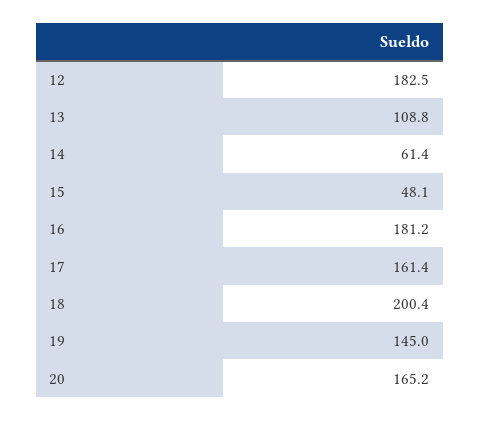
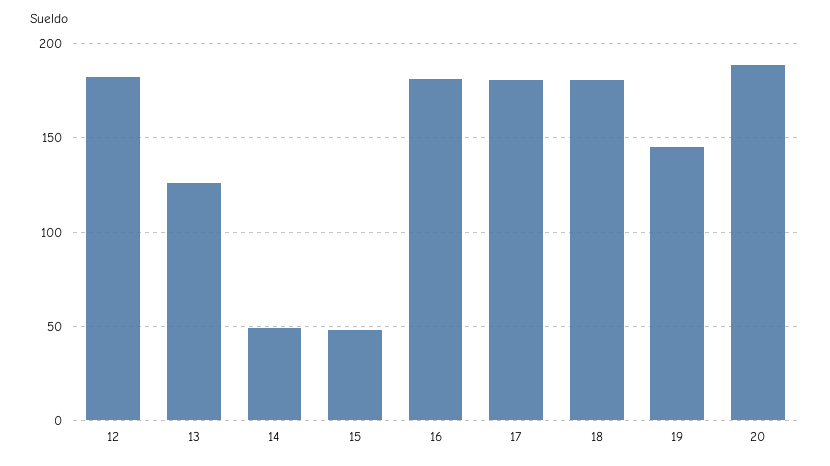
  {
    "12": 182.5,
-   "13": 108.8,
+   "13": 125,
-   "14": 61.4,
+   "14": 50,
    "15": 48.1,
    "16": 181.2,
-   "17": 161.4,
+   "17": 180,
-   "18": 200.4,
+   "18": 180,
    "19": 145,
-   "20": 165.2
+   "20": 190
  }

